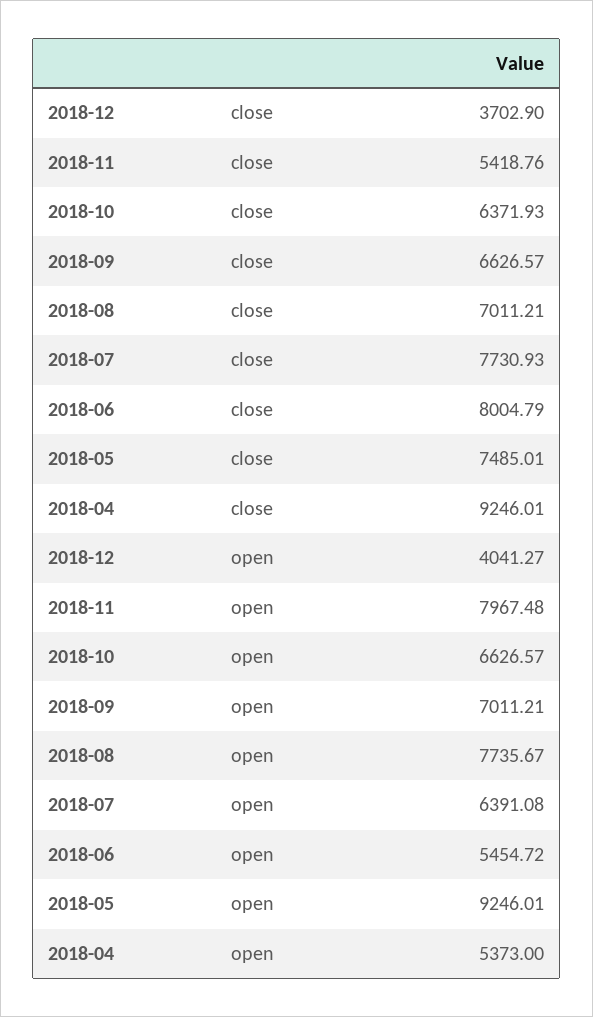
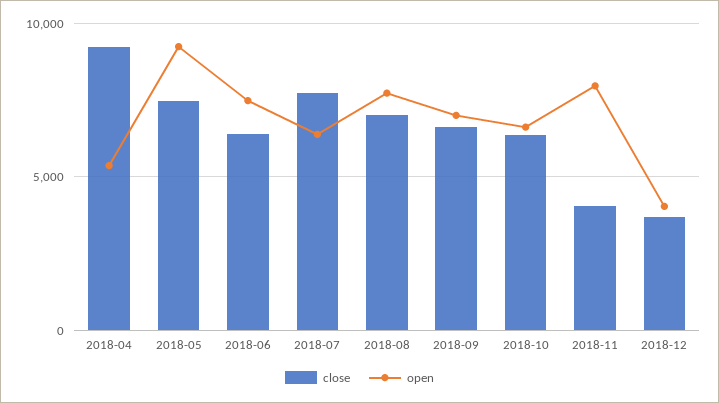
  {
    "close": {
      "2018-12": 3702.9,
-     "2018-11": 5418.76,
+     "2018-11": 4000,
      "2018-10": 6371.93,
      "2018-09": 6626.57,
      "2018-08": 7011.21,
      "2018-07": 7730.93,
-     "2018-06": 8004.79,
+     "2018-06": 6500,
      "2018-05": 7485.01,
      "2018-04": 9246.01
    },
    "open": {
      "2018-12": 4041.27,
      "2018-11": 7967.48,
      "2018-10": 6626.57,
      "2018-09": 7011.21,
      "2018-08": 7735.67,
      "2018-07": 6391.08,
-     "2018-06": 5454.72,
+     "2018-06": 7500,
      "2018-05": 9246.01,
      "2018-04": 5373
    }
  }

